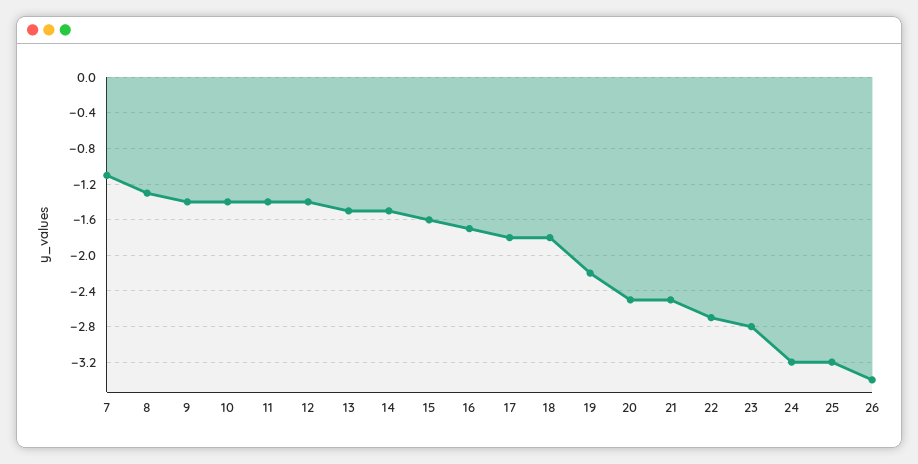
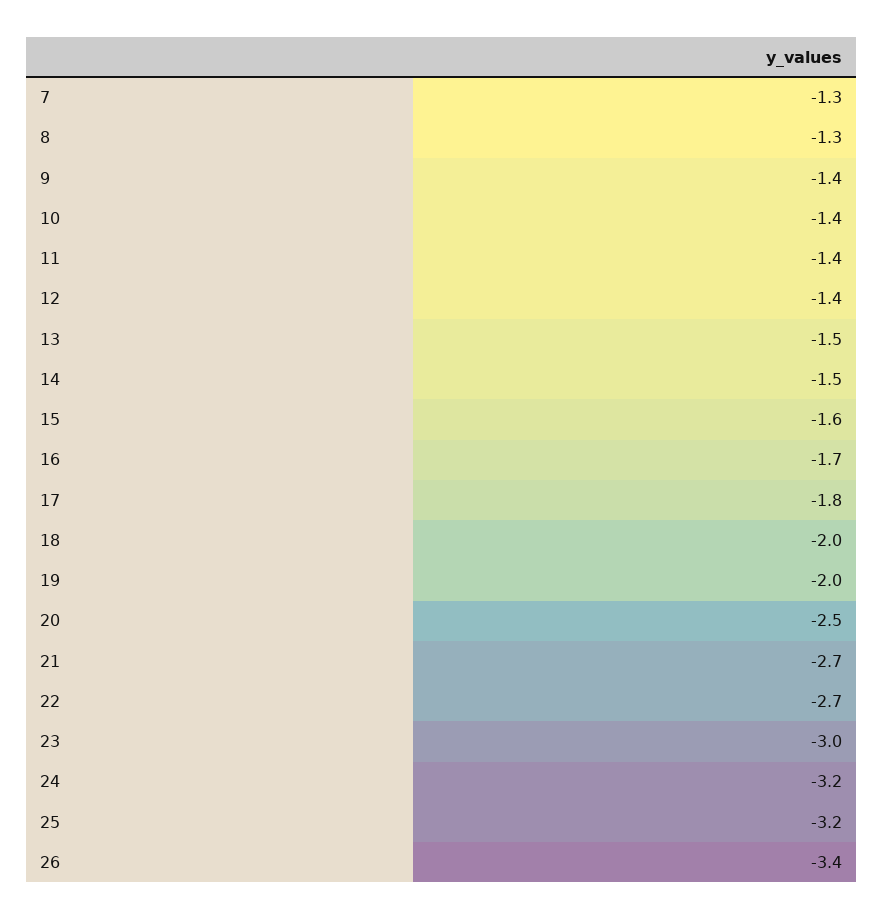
  {
-   "7": -1.1,
+   "7": -1.3,
    "8": -1.3,
    "9": -1.4,
    "10": -1.4,
    "11": -1.4,
    "12": -1.4,
    "13": -1.5,
    "14": -1.5,
    "15": -1.6,
    "16": -1.7,
    "17": -1.8,
-   "18": -1.8,
+   "18": -2,
-   "19": -2.2,
+   "19": -2,
    "20": -2.5,
-   "21": -2.5,
+   "21": -2.7,
    "22": -2.7,
-   "23": -2.8,
+   "23": -3,
    "24": -3.2,
    "25": -3.2,
    "26": -3.4
  }

